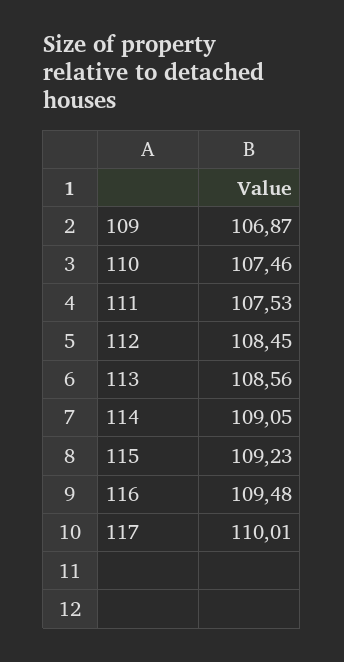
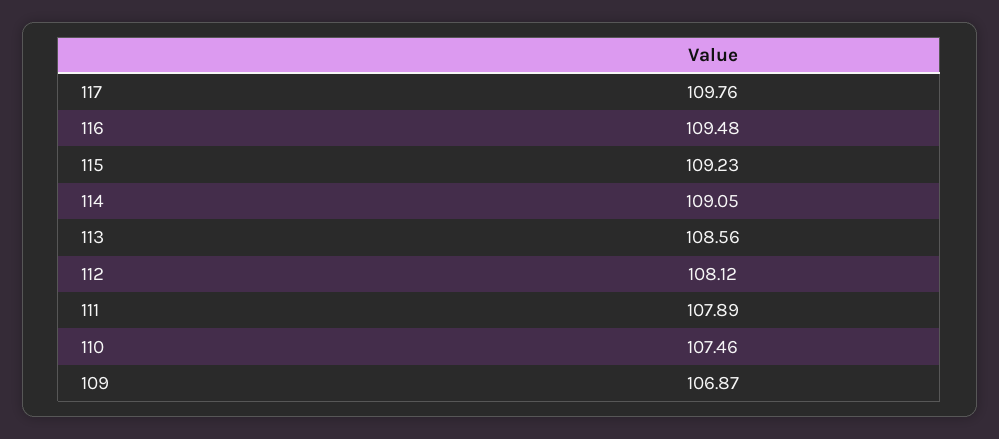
  {
    "109": 106.87,
    "110": 107.46,
-   "111": 107.53,
+   "111": 107.89,
-   "112": 108.45,
+   "112": 108.12,
    "113": 108.56,
    "114": 109.05,
    "115": 109.23,
    "116": 109.48,
-   "117": 110.01
+   "117": 109.76
  }

